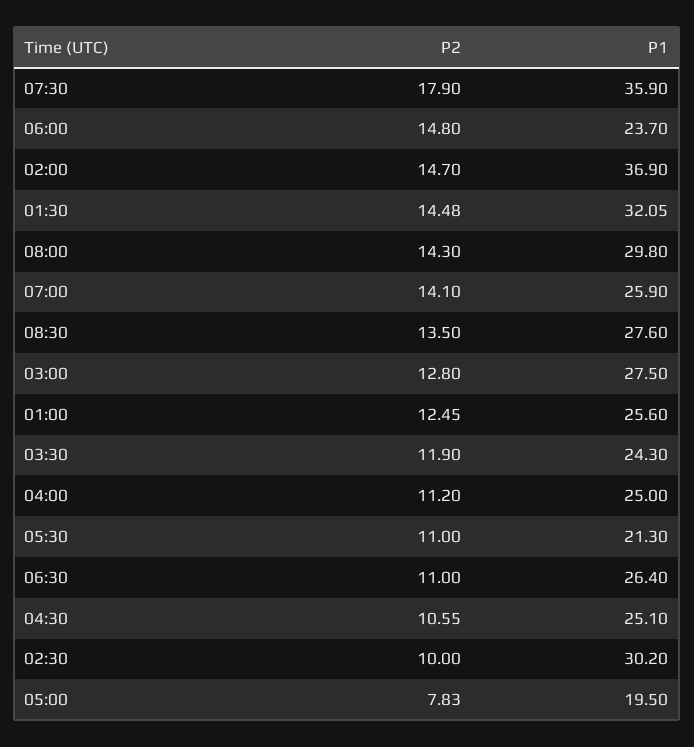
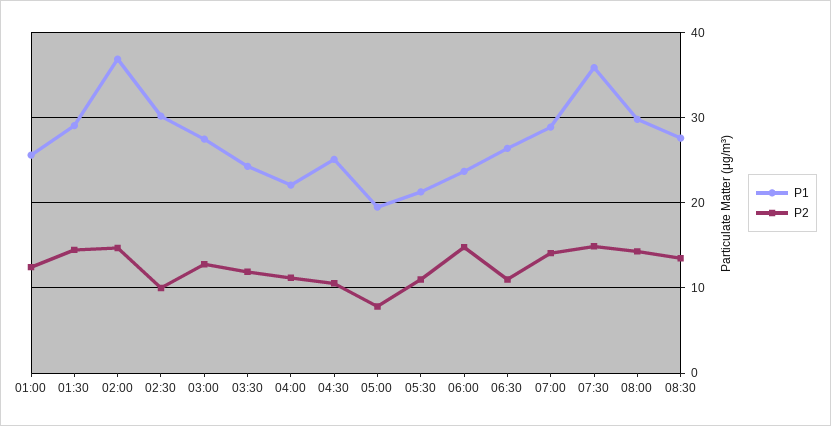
  {
    "P2": {
-     "07:30": 17.9,
+     "07:30": 15,
      "06:00": 14.8,
      "02:00": 14.7,
      "01:30": 14.48,
      "08:00": 14.3,
      "07:00": 14.1,
      "08:30": 13.5,
      "03:00": 12.8,
      "01:00": 12.45,
      "03:30": 11.9,
      "04:00": 11.2,
      "05:30": 11,
      "06:30": 11,
      "04:30": 10.55,
      "02:30": 10,
      "05:00": 7.83
    },
    "P1": {
      "07:30": 35.9,
      "06:00": 23.7,
      "02:00": 36.9,
-     "01:30": 32.05,
+     "01:30": 29,
      "08:00": 29.8,
-     "07:00": 25.9,
+     "07:00": 29,
      "08:30": 27.6,
      "03:00": 27.5,
      "01:00": 25.6,
      "03:30": 24.3,
-     "04:00": 25,
+     "04:00": 22,
      "05:30": 21.3,
      "06:30": 26.4,
      "04:30": 25.1,
      "02:30": 30.2,
      "05:00": 19.5
    }
  }

